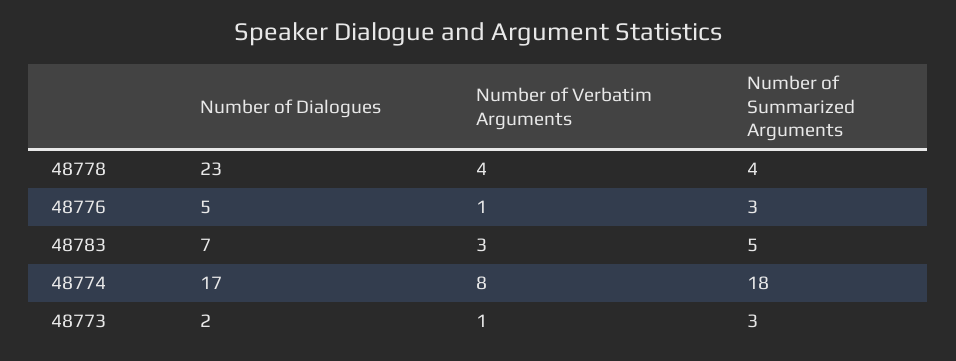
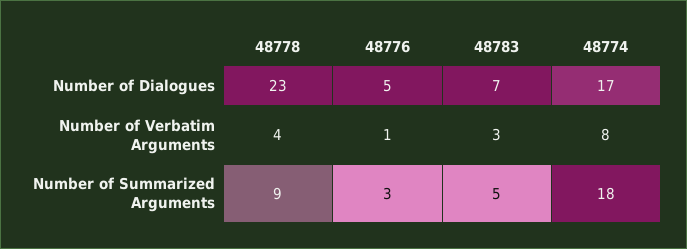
  {
    "Number of Dialogues": {
      "48778": 23,
      "48776": 5,
      "48783": 7,
-     "48774": 17,
+     "48774": 17
-     "48773": 2
    },
    "Number of Verbatim Arguments": {
      "48778": 4,
      "48776": 1,
      "48783": 3,
-     "48774": 8,
+     "48774": 8
-     "48773": 1
    },
    "Number of Summarized Arguments": {
-     "48778": 4,
+     "48778": 9,
      "48776": 3,
      "48783": 5,
-     "48774": 18,
+     "48774": 18
-     "48773": 3
    }
  }

